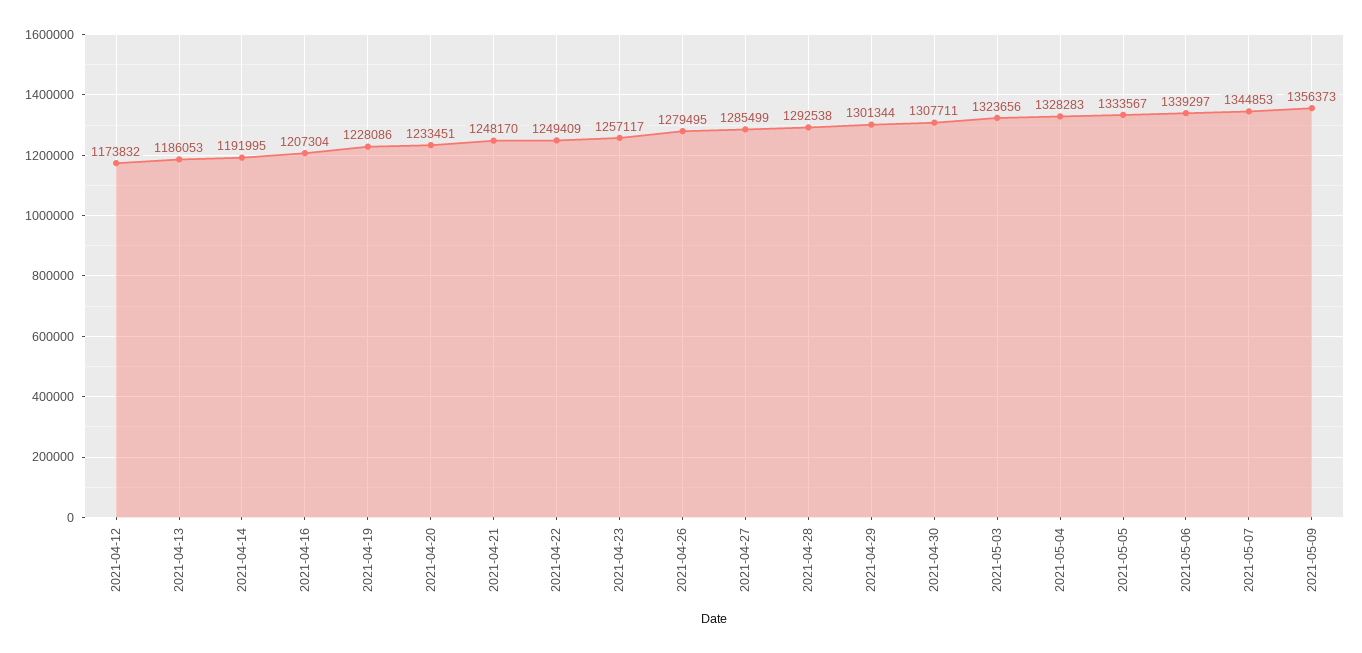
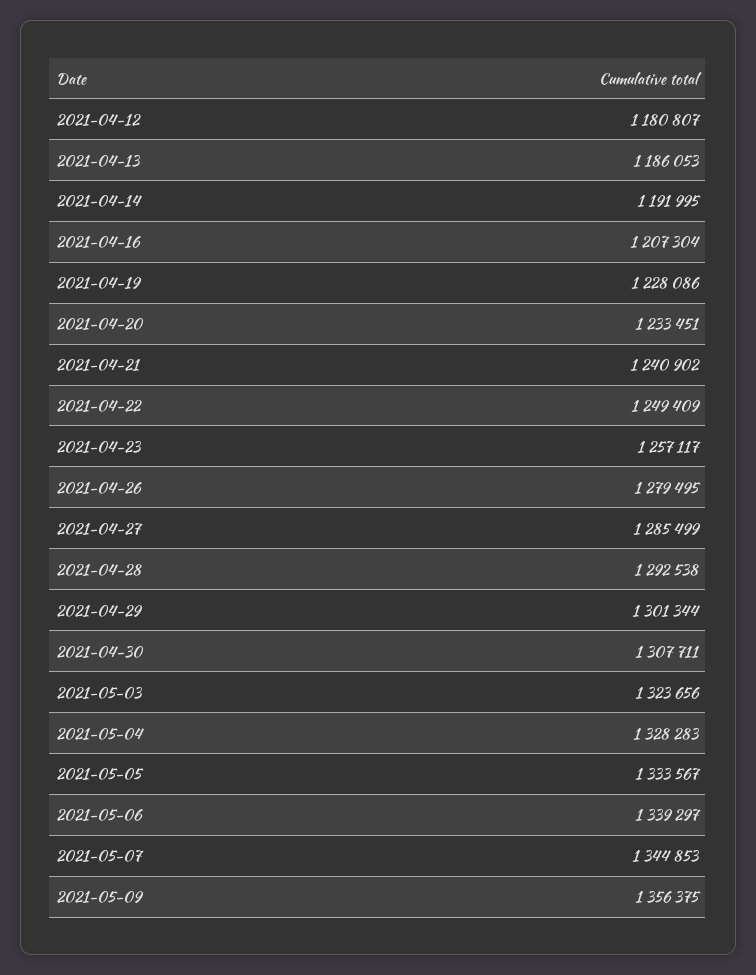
  {
-   "2021-04-12": 1173832,
+   "2021-04-12": 1180807,
    "2021-04-13": 1186053,
    "2021-04-14": 1191995,
    "2021-04-16": 1207304,
    "2021-04-19": 1228086,
    "2021-04-20": 1233451,
-   "2021-04-21": 1248170,
+   "2021-04-21": 1240902,
    "2021-04-22": 1249409,
    "2021-04-23": 1257117,
    "2021-04-26": 1279495,
    "2021-04-27": 1285499,
    "2021-04-28": 1292538,
    "2021-04-29": 1301344,
    "2021-04-30": 1307711,
    "2021-05-03": 1323656,
    "2021-05-04": 1328283,
    "2021-05-05": 1333567,
    "2021-05-06": 1339297,
    "2021-05-07": 1344853,
-   "2021-05-09": 1356373
+   "2021-05-09": 1356375
  }

